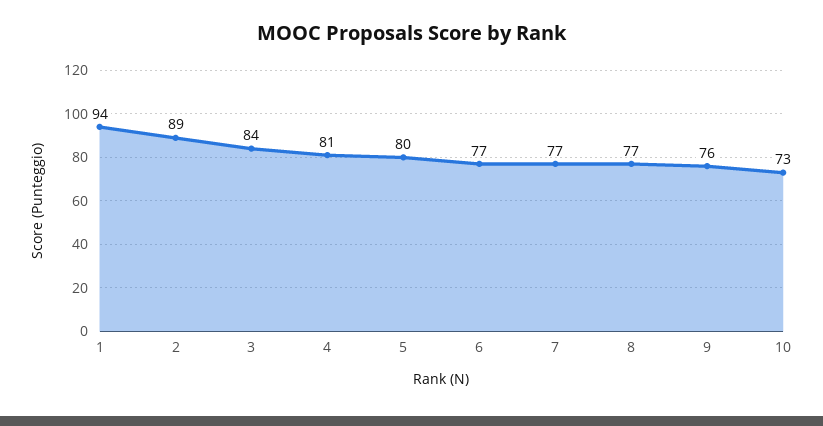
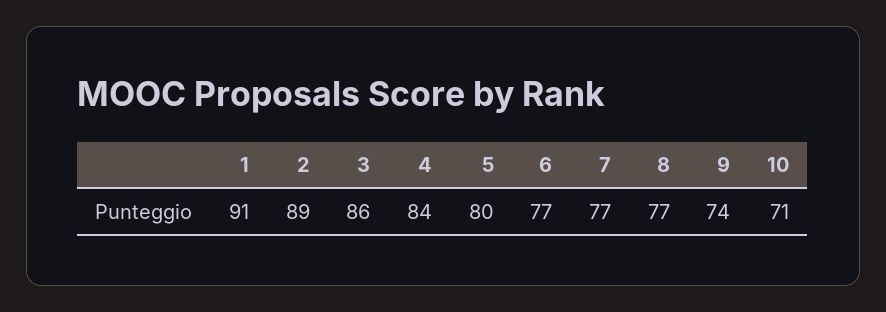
  {
-   "1": 94,
+   "1": 91,
    "2": 89,
-   "3": 84,
+   "3": 86,
-   "4": 81,
+   "4": 84,
    "5": 80,
    "6": 77,
    "7": 77,
    "8": 77,
-   "9": 76,
+   "9": 74,
-   "10": 73
+   "10": 71
  }

